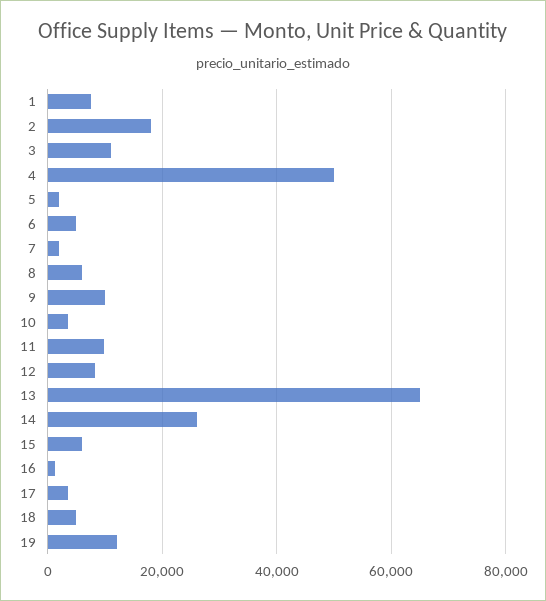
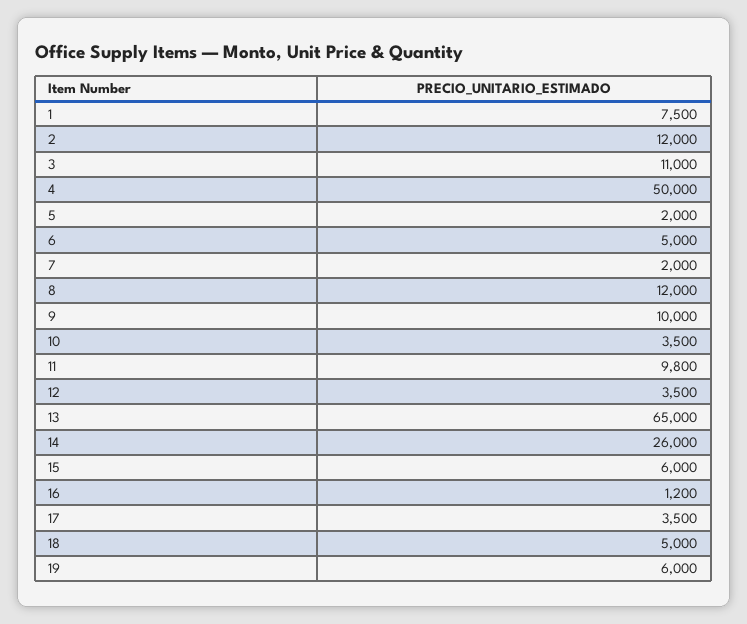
  {
    "1": 7500,
-   "2": 18000,
+   "2": 12000,
    "3": 11000,
    "4": 50000,
    "5": 2000,
    "6": 5000,
    "7": 2000,
-   "8": 6000,
+   "8": 12000,
    "9": 10000,
    "10": 3500,
    "11": 9800,
-   "12": 8000,
+   "12": 3500,
    "13": 65000,
    "14": 26000,
    "15": 6000,
    "16": 1200,
    "17": 3500,
    "18": 5000,
-   "19": 12000
+   "19": 6000
  }

